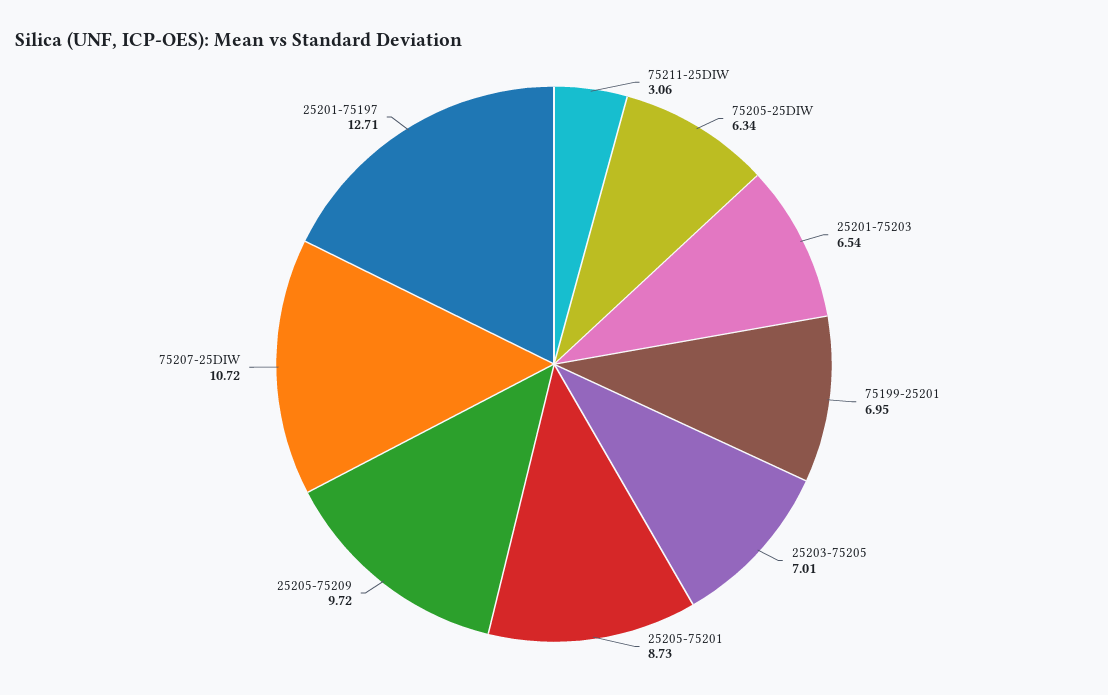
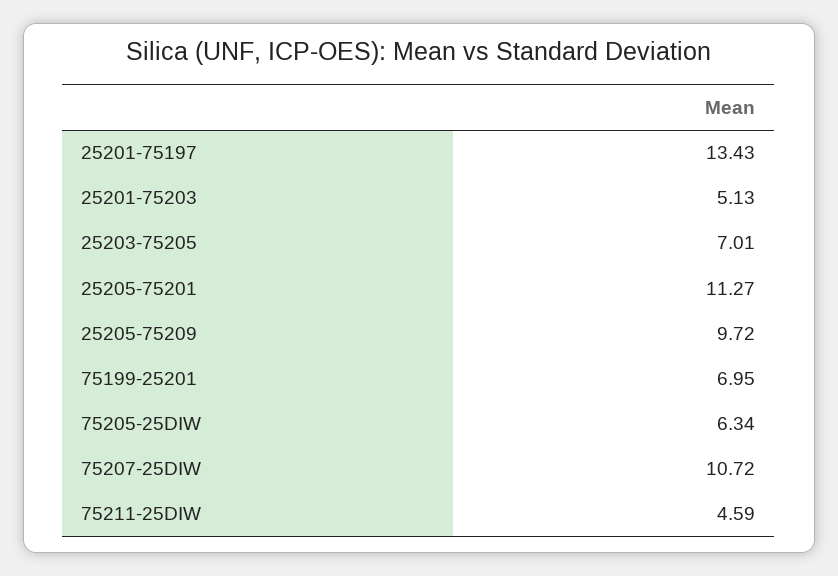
  {
-   "75211-25DIW": 3.06,
+   "75211-25DIW": 4.59,
    "75205-25DIW": 6.34,
-   "25201-75203": 6.54,
+   "25201-75203": 5.13,
    "75199-25201": 6.95,
    "25203-75205": 7.01,
-   "25205-75201": 8.73,
+   "25205-75201": 11.27,
    "25205-75209": 9.72,
    "75207-25DIW": 10.72,
-   "25201-75197": 12.71
+   "25201-75197": 13.43
  }

